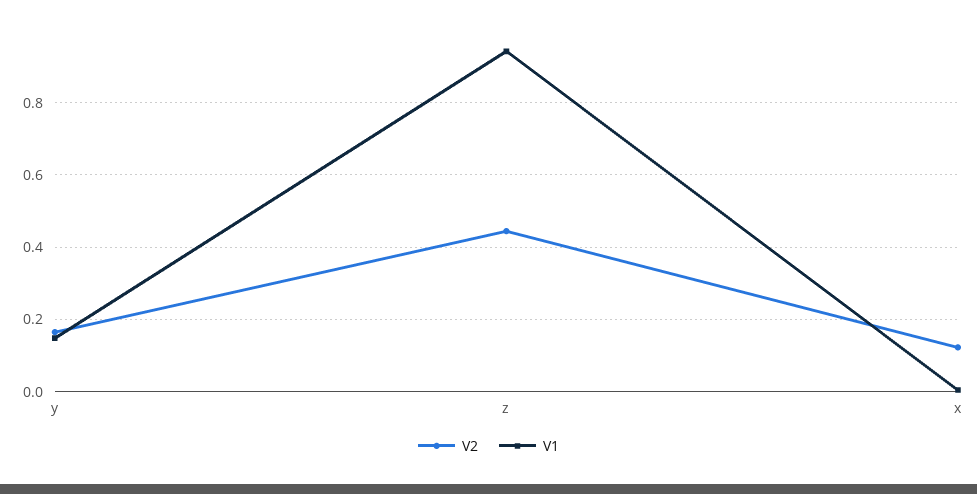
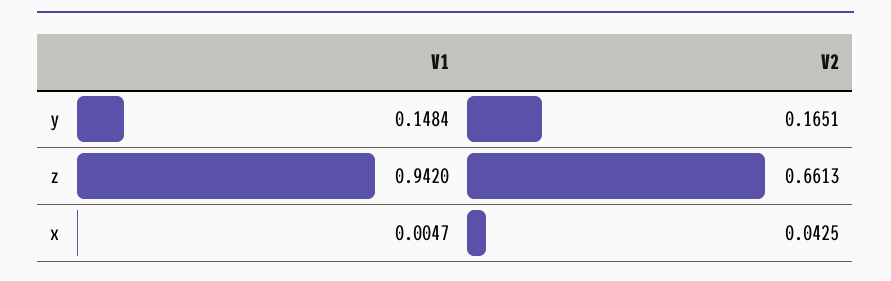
  {
    "V2": {
      "y": 0.1651,
-     "z": 0.44,
+     "z": 0.6613,
-     "x": 0.12
+     "x": 0.0425
    },
    "V1": {
      "y": 0.1484,
      "z": 0.942,
      "x": 0.0047
    }
  }

